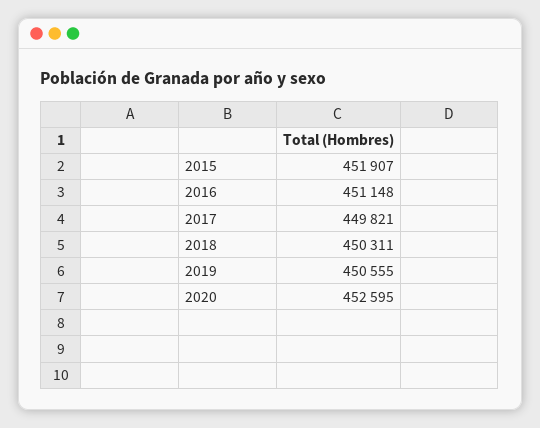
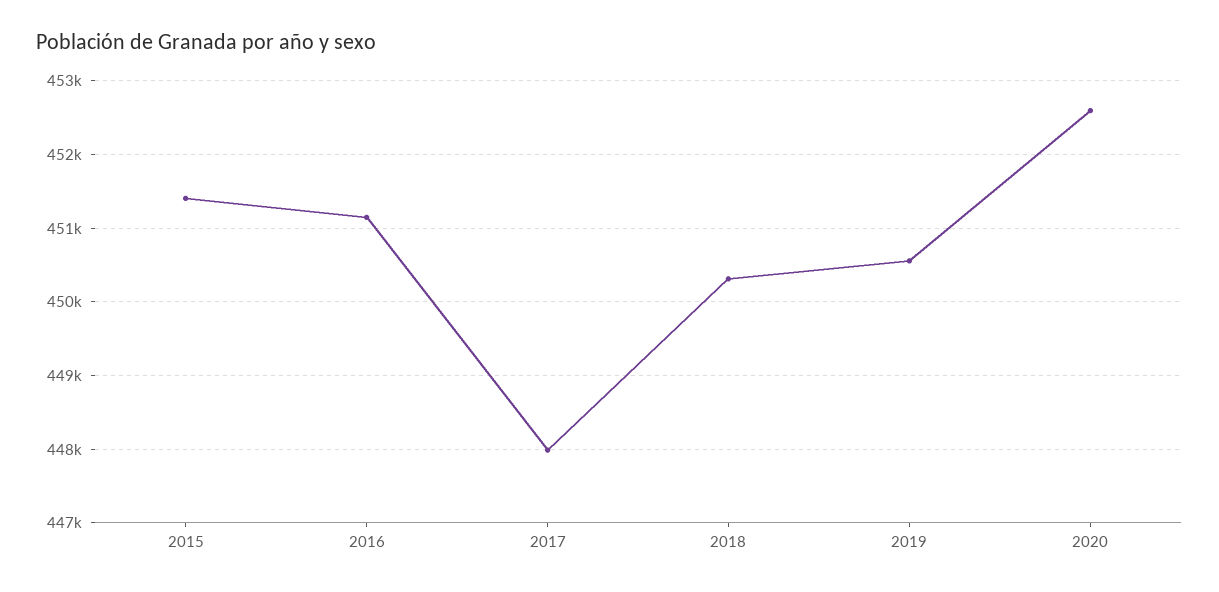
  {
-   "2015": 451907,
+   "2015": 451400,
    "2016": 451148,
-   "2017": 449821,
+   "2017": 448000,
    "2018": 450311,
    "2019": 450555,
    "2020": 452595
  }

